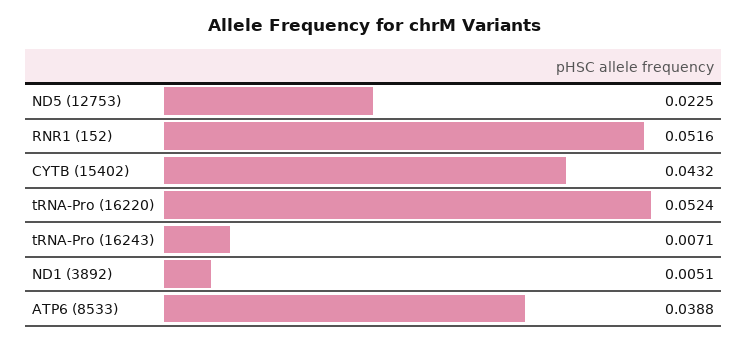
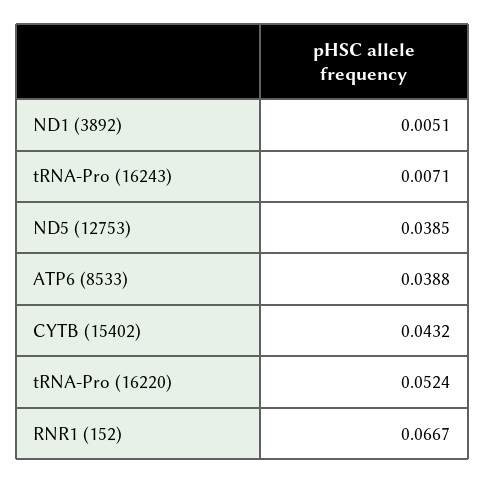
  {
-   "ND5 (12753)": 0.0225,
+   "ND5 (12753)": 0.0385,
-   "RNR1 (152)": 0.0516,
+   "RNR1 (152)": 0.0667,
    "CYTB (15402)": 0.0432,
    "tRNA-Pro (16220)": 0.0524,
    "tRNA-Pro (16243)": 0.0071,
    "ND1 (3892)": 0.0051,
    "ATP6 (8533)": 0.0388
  }

